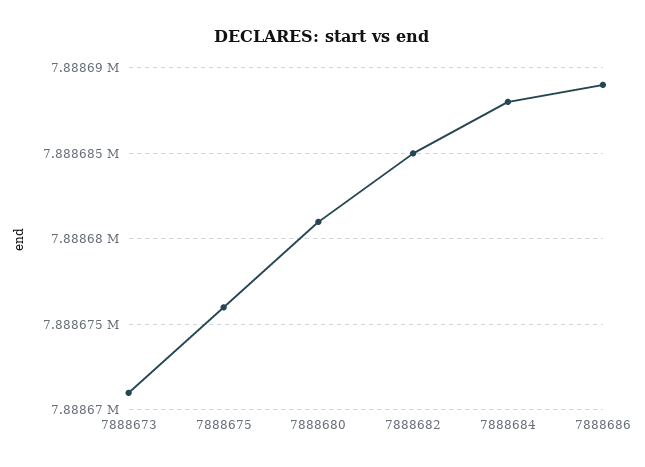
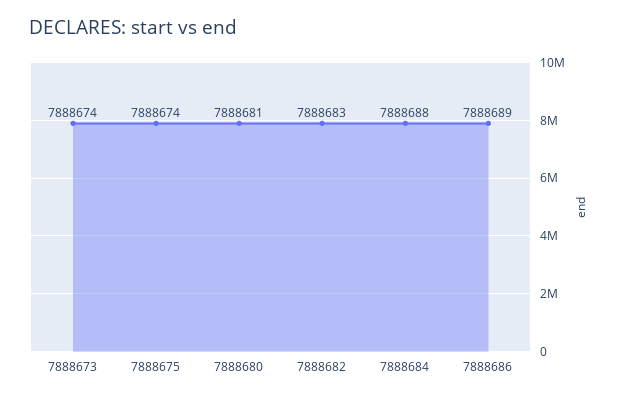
  {
-   "7888673": 7888671,
+   "7888673": 7888674,
-   "7888675": 7888676,
+   "7888675": 7888674,
    "7888680": 7888681,
-   "7888682": 7888685,
+   "7888682": 7888683,
    "7888684": 7888688,
    "7888686": 7888689
  }

